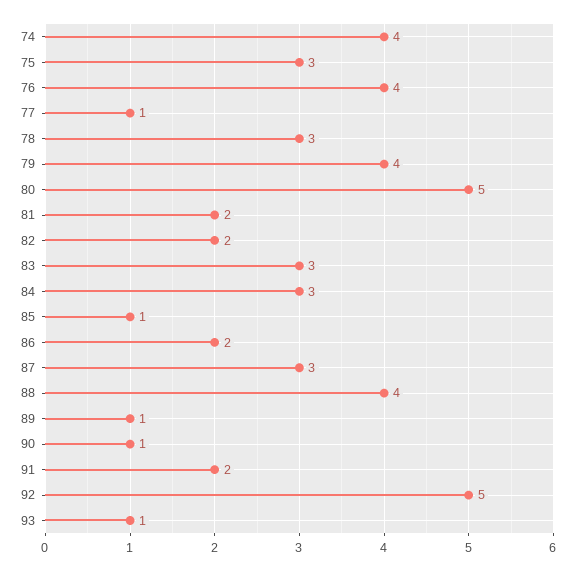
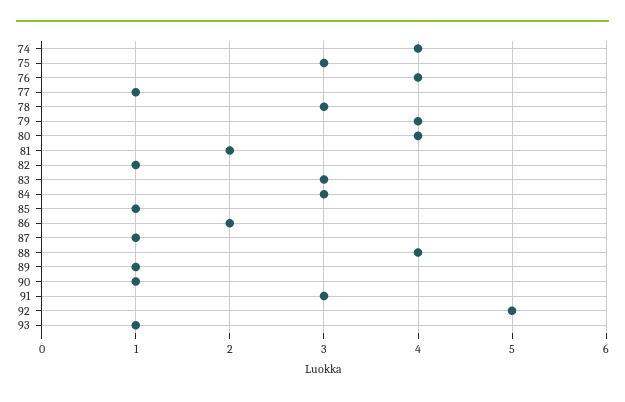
  {
    "74": 4,
    "75": 3,
    "76": 4,
    "77": 1,
    "78": 3,
    "79": 4,
-   "80": 5,
+   "80": 4,
    "81": 2,
-   "82": 2,
+   "82": 1,
    "83": 3,
    "84": 3,
    "85": 1,
    "86": 2,
-   "87": 3,
+   "87": 1,
    "88": 4,
    "89": 1,
    "90": 1,
-   "91": 2,
+   "91": 3,
    "92": 5,
    "93": 1
  }

